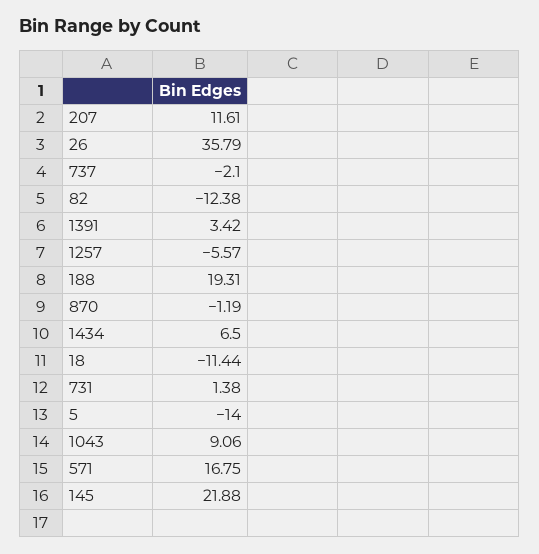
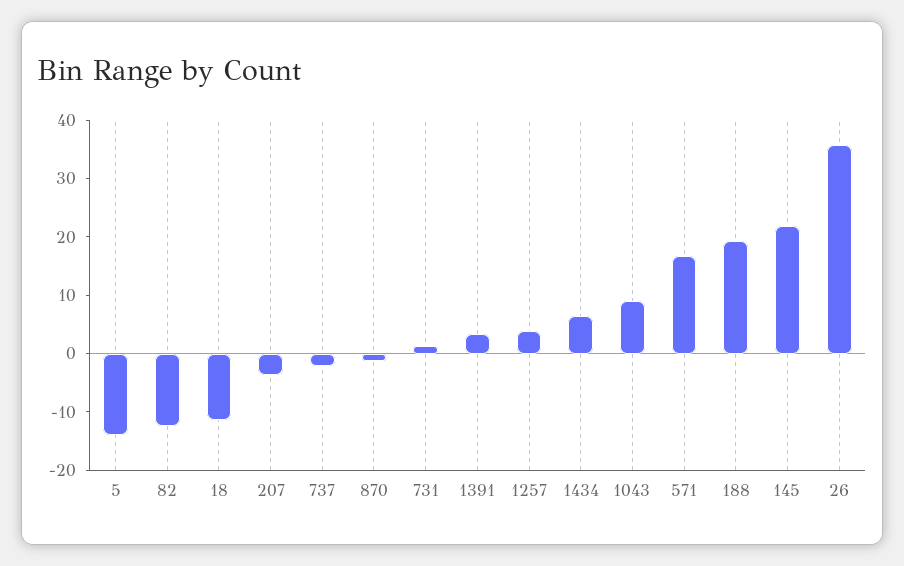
  {
-   "207": 11.61,
+   "207": -4,
    "26": 35.79,
    "737": -2.1,
    "82": -12.38,
    "1391": 3.42,
-   "1257": -5.57,
+   "1257": 4,
    "188": 19.31,
    "870": -1.19,
    "1434": 6.5,
    "18": -11.44,
    "731": 1.38,
    "5": -14,
    "1043": 9.06,
    "571": 16.75,
    "145": 21.88
  }

